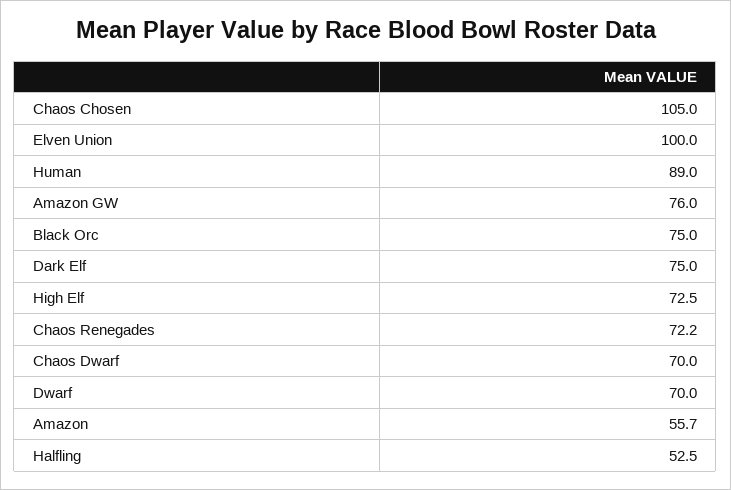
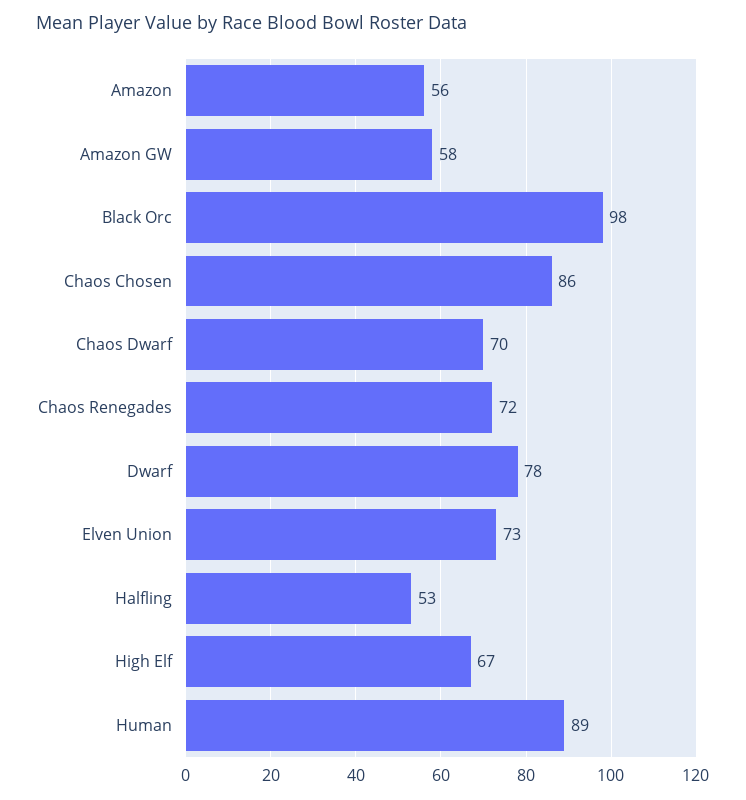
  {
-   "Chaos Chosen": 105,
+   "Chaos Chosen": 86,
-   "Elven Union": 100,
+   "Elven Union": 73,
    "Human": 89,
-   "Amazon GW": 76,
+   "Amazon GW": 58,
-   "Black Orc": 75,
+   "Black Orc": 98,
-   "Dark Elf": 75,
-   "High Elf": 72.5,
+   "High Elf": 67,
    "Chaos Renegades": 72.2,
    "Chaos Dwarf": 70,
-   "Dwarf": 70,
+   "Dwarf": 78,
    "Amazon": 55.7,
    "Halfling": 52.5
  }

